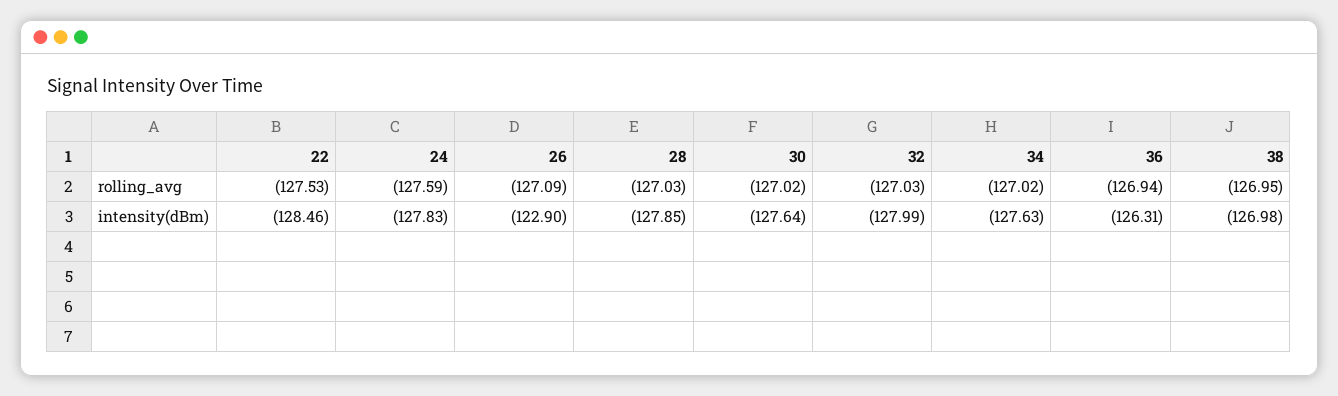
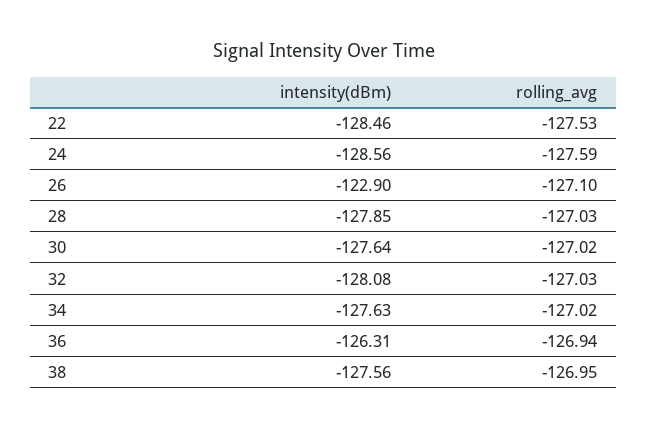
  {
    "22": {
      "rolling_avg": -127.53,
      "intensity(dBm)": -128.46
    },
    "24": {
      "rolling_avg": -127.59,
-     "intensity(dBm)": -127.83
+     "intensity(dBm)": -128.56
    },
    "26": {
-     "rolling_avg": -127.09,
+     "rolling_avg": -127.1,
      "intensity(dBm)": -122.9
    },
    "28": {
      "rolling_avg": -127.03,
      "intensity(dBm)": -127.85
    },
    "30": {
      "rolling_avg": -127.02,
      "intensity(dBm)": -127.64
    },
    "32": {
      "rolling_avg": -127.03,
-     "intensity(dBm)": -127.99
+     "intensity(dBm)": -128.08
    },
    "34": {
      "rolling_avg": -127.02,
      "intensity(dBm)": -127.63
    },
    "36": {
      "rolling_avg": -126.94,
      "intensity(dBm)": -126.31
    },
    "38": {
      "rolling_avg": -126.95,
-     "intensity(dBm)": -126.98
+     "intensity(dBm)": -127.56
    }
  }

